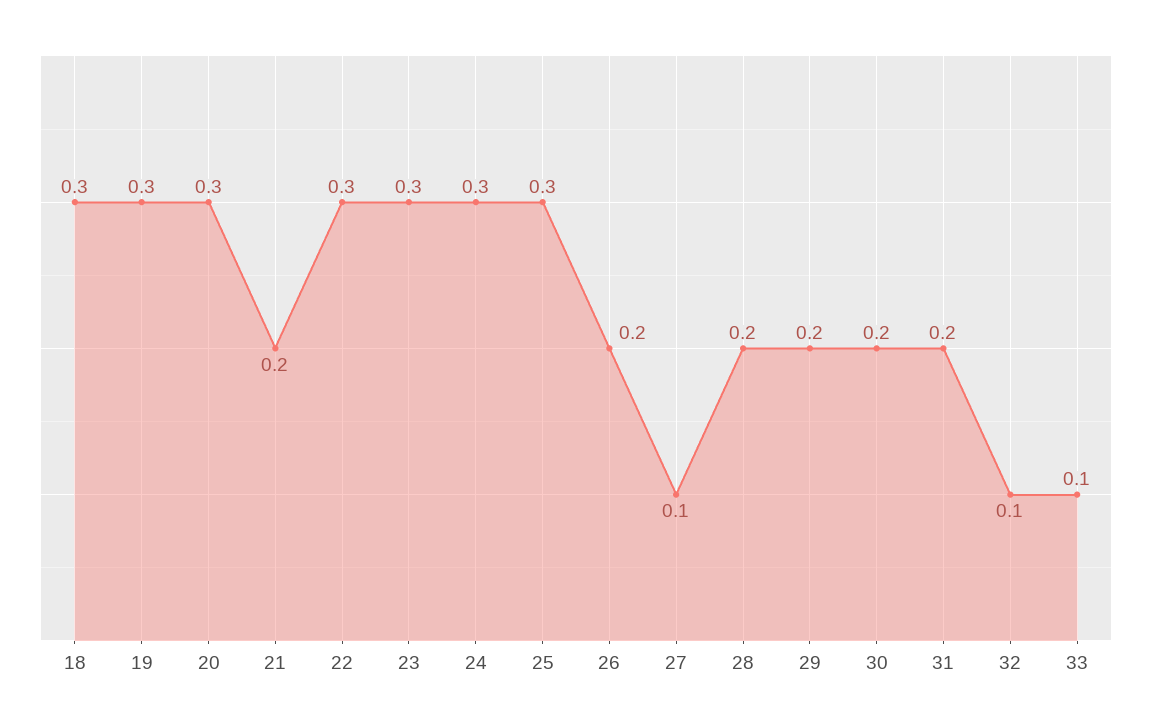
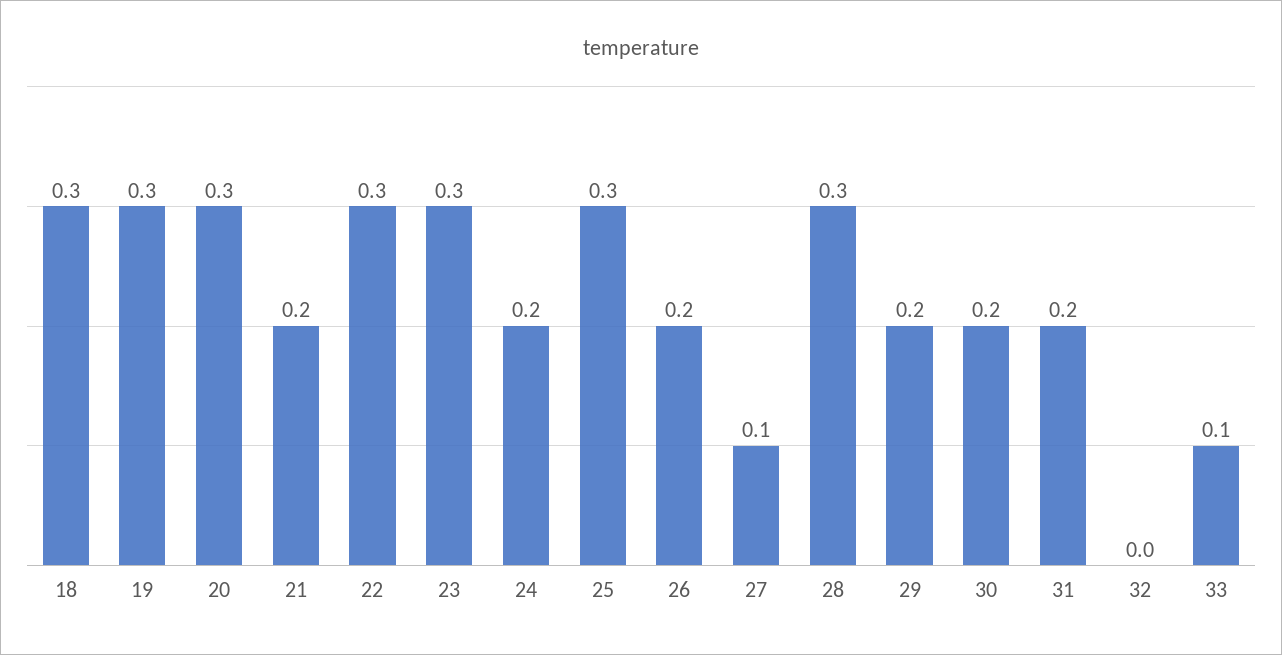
  {
    "18": 0.3,
    "19": 0.3,
    "20": 0.3,
    "21": 0.2,
    "22": 0.3,
    "23": 0.3,
-   "24": 0.3,
+   "24": 0.2,
    "25": 0.3,
    "26": 0.2,
    "27": 0.1,
-   "28": 0.2,
+   "28": 0.3,
    "29": 0.2,
    "30": 0.2,
    "31": 0.2,
-   "32": 0.1,
+   "32": 0,
    "33": 0.1
  }

